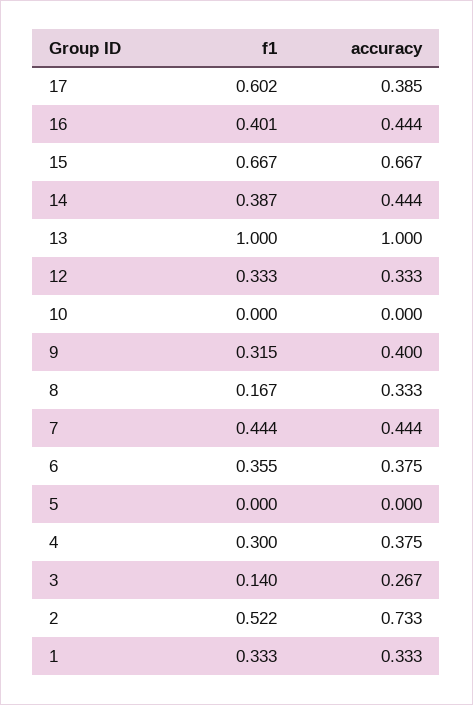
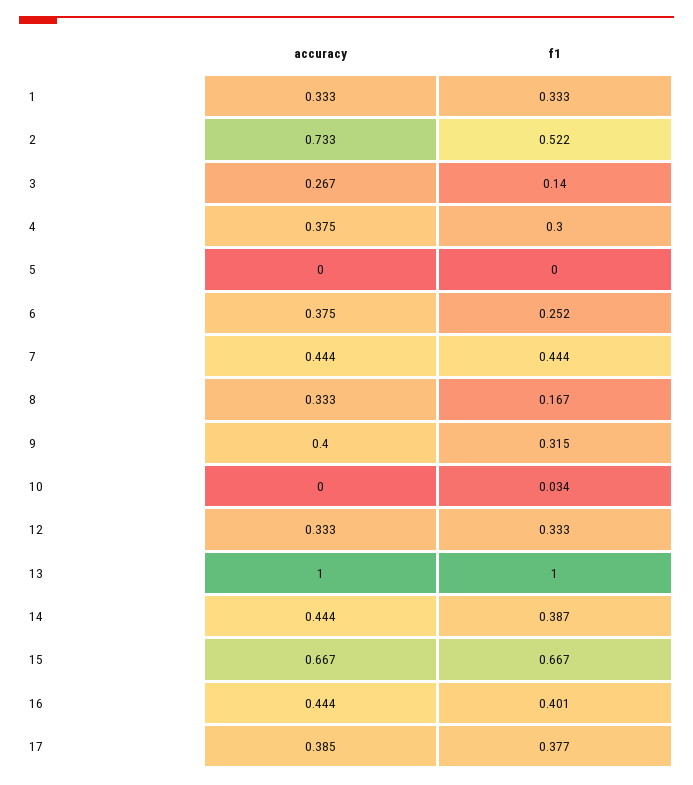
  {
    "f1": {
-     "17": 0.602,
+     "17": 0.377,
      "16": 0.401,
      "15": 0.667,
      "14": 0.387,
      "13": 1,
      "12": 0.333,
-     "10": 0,
+     "10": 0.034,
      "9": 0.315,
      "8": 0.167,
      "7": 0.444,
-     "6": 0.355,
+     "6": 0.252,
      "5": 0,
      "4": 0.3,
      "3": 0.14,
      "2": 0.522,
      "1": 0.333
    },
    "accuracy": {
      "17": 0.385,
      "16": 0.444,
      "15": 0.667,
      "14": 0.444,
      "13": 1,
      "12": 0.333,
      "10": 0,
      "9": 0.4,
      "8": 0.333,
      "7": 0.444,
      "6": 0.375,
      "5": 0,
      "4": 0.375,
      "3": 0.267,
      "2": 0.733,
      "1": 0.333
    }
  }

